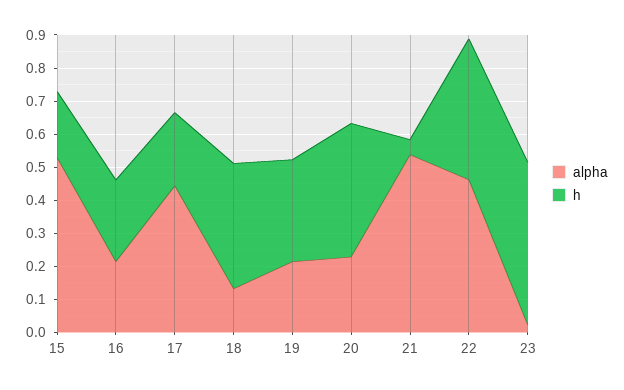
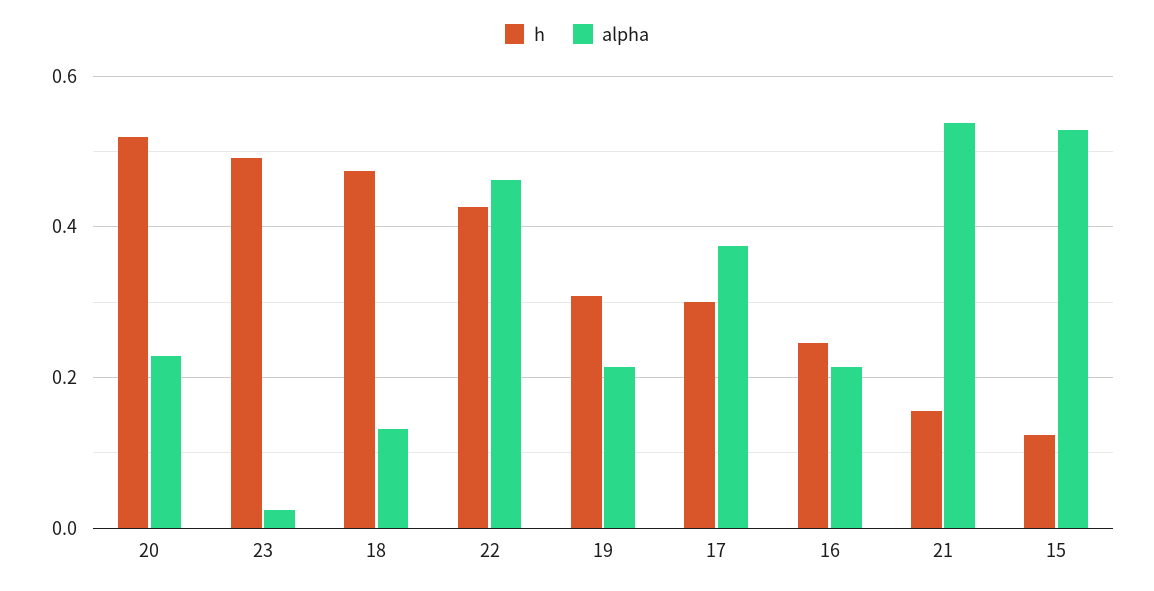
  {
    "alpha": {
      "15": 0.52,
      "16": 0.22,
-     "17": 0.45,
+     "17": 0.38,
      "18": 0.14,
      "19": 0.22,
      "20": 0.22,
      "21": 0.54,
      "22": 0.46,
      "23": 0.02
    },
    "h": {
-     "15": 0.2,
+     "15": 0.12,
      "16": 0.24,
-     "17": 0.225,
+     "17": 0.3,
-     "18": 0.375,
+     "18": 0.48,
      "19": 0.3,
-     "20": 0.4,
+     "20": 0.52,
-     "21": 0.05,
+     "21": 0.16,
      "22": 0.42,
      "23": 0.5
    }
  }

